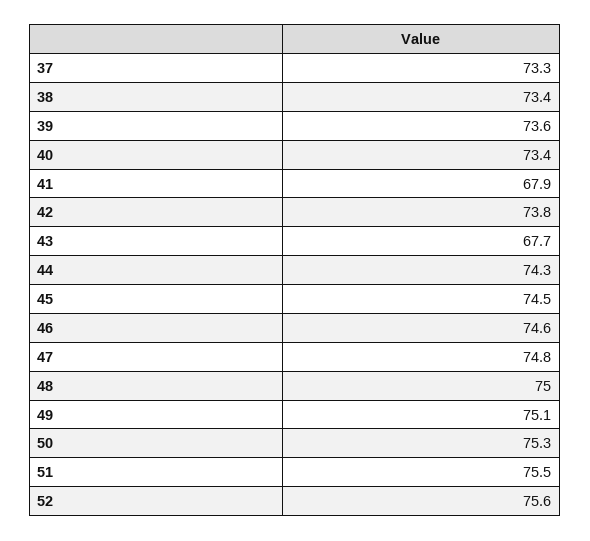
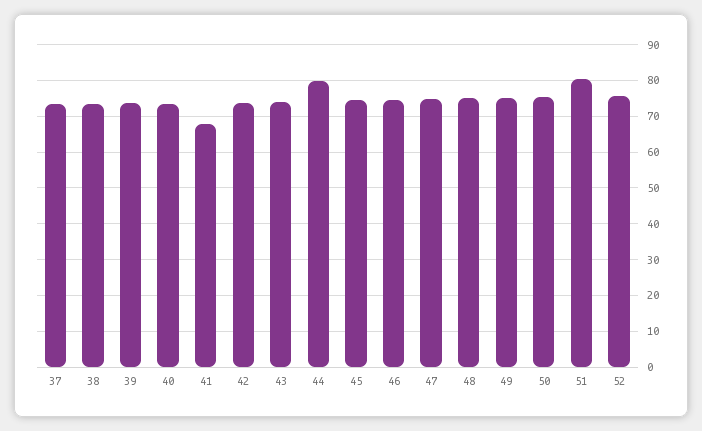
  {
    "37": 73.3,
    "38": 73.4,
    "39": 73.6,
    "40": 73.4,
    "41": 67.9,
    "42": 73.8,
-   "43": 67.7,
+   "43": 74,
-   "44": 74.3,
+   "44": 80,
    "45": 74.5,
    "46": 74.6,
    "47": 74.8,
    "48": 75,
    "49": 75.1,
    "50": 75.3,
-   "51": 75.5,
+   "51": 80,
    "52": 75.6
  }

